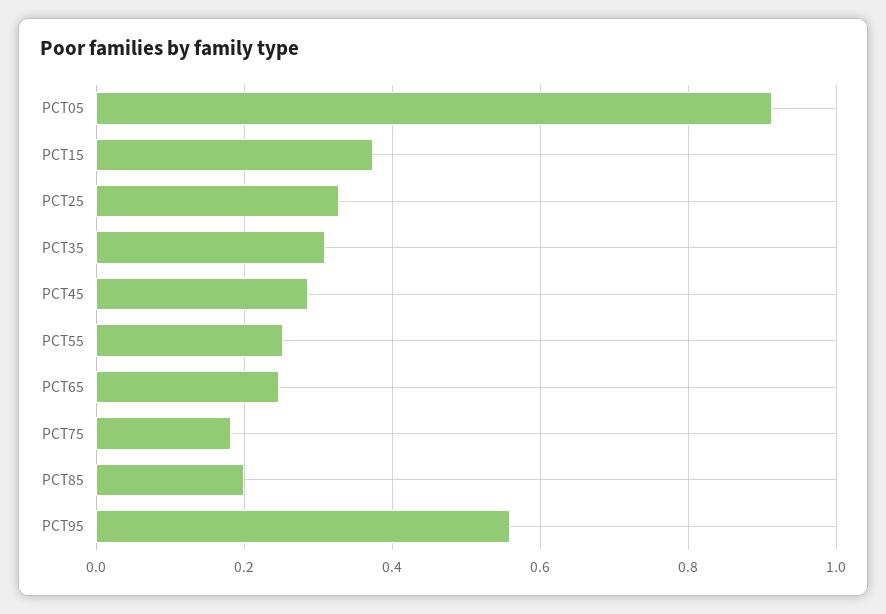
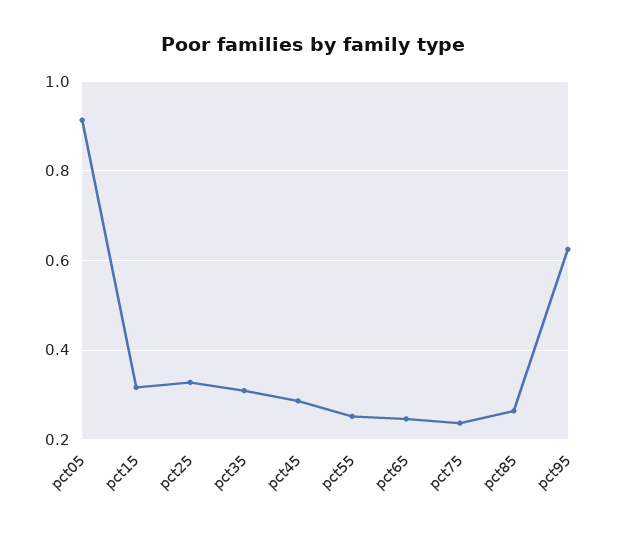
  {
    "PCT05": 0.92,
-   "PCT15": 0.38,
+   "PCT15": 0.32,
    "PCT25": 0.32,
    "PCT35": 0.3,
    "PCT45": 0.28,
    "PCT55": 0.26,
    "PCT65": 0.24,
-   "PCT75": 0.18,
+   "PCT75": 0.24,
-   "PCT85": 0.2,
+   "PCT85": 0.26,
-   "PCT95": 0.56
+   "PCT95": 0.62
  }

